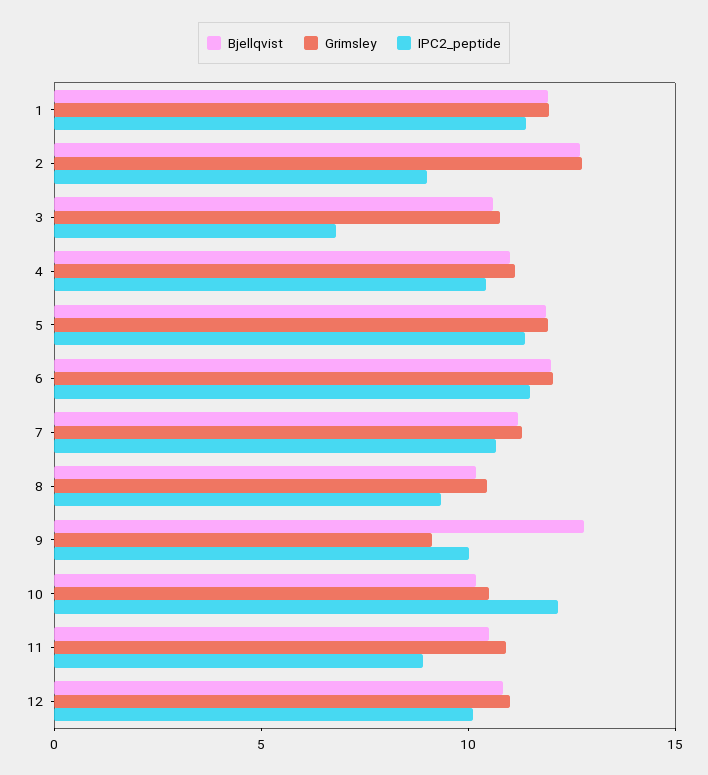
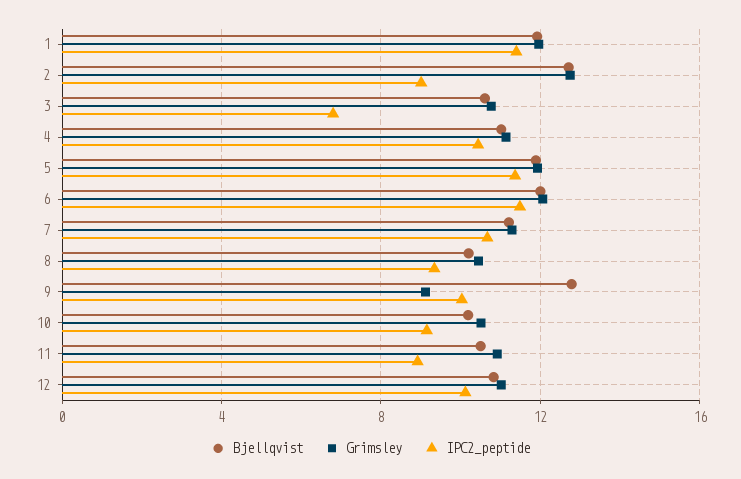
  {
    "Bjellqvist": {
      "1": 12,
      "2": 12.5,
      "3": 10.5,
      "4": 11,
      "5": 12,
      "6": 12,
      "7": 11,
      "8": 10,
      "9": 13,
      "10": 10,
      "11": 10.5,
      "12": 11
    },
    "Grimsley": {
      "1": 12,
      "2": 13,
      "3": 11,
      "4": 11,
      "5": 12,
      "6": 12,
      "7": 11.5,
      "8": 10.5,
      "9": 9,
      "10": 10.5,
      "11": 11,
      "12": 11
    },
    "IPC2_peptide": {
      "1": 11.5,
      "2": 9,
      "3": 7,
      "4": 10.5,
      "5": 11.5,
      "6": 11.5,
      "7": 10.5,
      "8": 9.5,
      "9": 10,
-     "10": 12,
+     "10": 9,
      "11": 9,
      "12": 10
    }
  }

